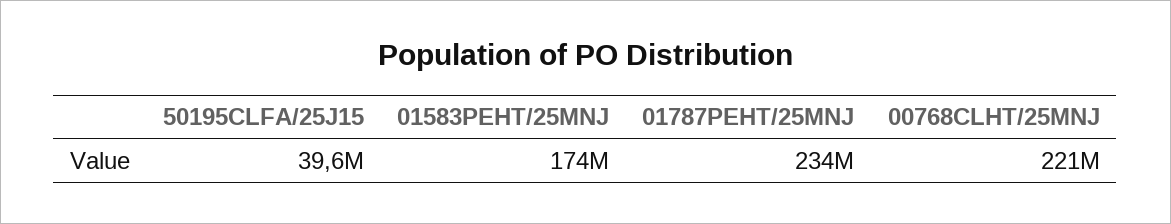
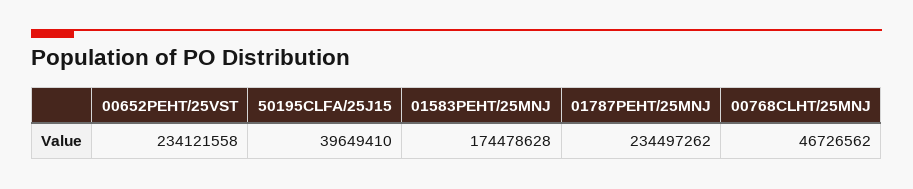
  {
    "50195CLFA/25J15": 39649410,
    "01583PEHT/25MNJ": 174478628,
    "01787PEHT/25MNJ": 234497262,
-   "00768CLHT/25MNJ": 221000000
+   "00768CLHT/25MNJ": 46726562,
+   "00652PEHT/25VST": 234121558
  }

